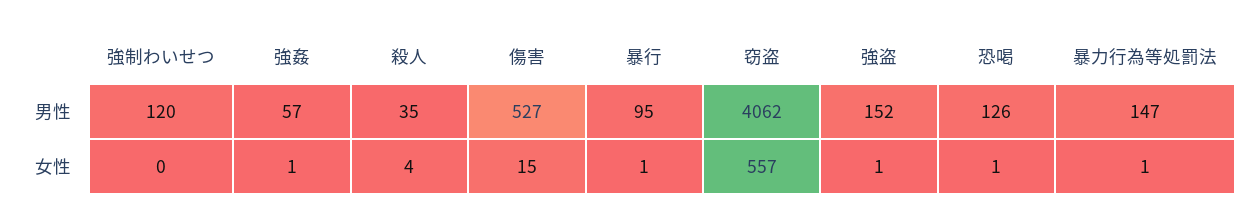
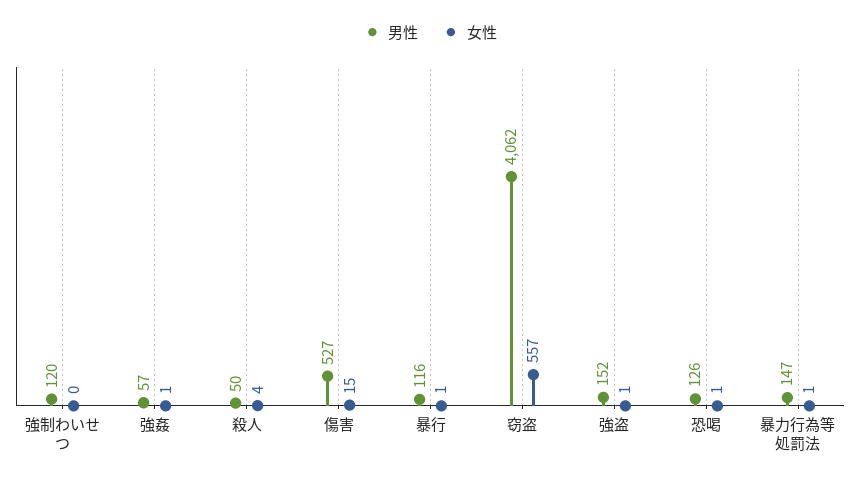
  {
    "男性": {
      "強制わいせつ": 120,
      "強姦": 57,
-     "殺人": 35,
+     "殺人": 50,
      "傷害": 527,
-     "暴行": 95,
+     "暴行": 116,
      "窃盗": 4062,
      "強盗": 152,
      "恐喝": 126,
      "暴力行為等処罰法": 147
    },
    "女性": {
      "強制わいせつ": 0,
      "強姦": 1,
      "殺人": 4,
      "傷害": 15,
      "暴行": 1,
      "窃盗": 557,
      "強盗": 1,
      "恐喝": 1,
      "暴力行為等処罰法": 1
    }
  }

